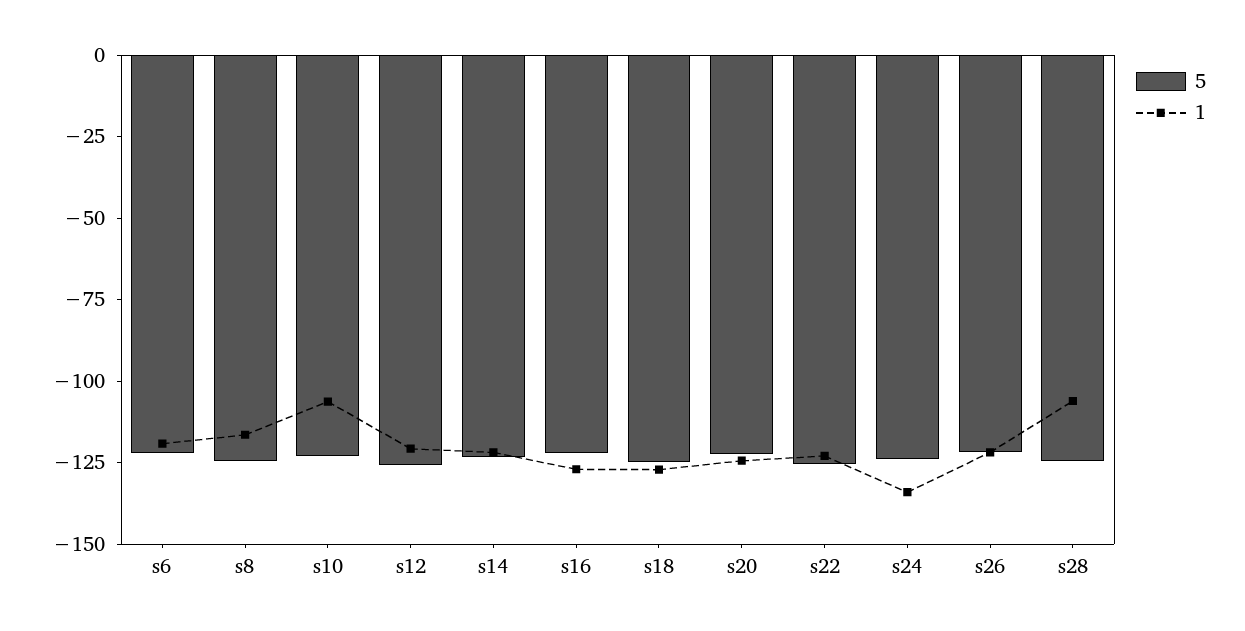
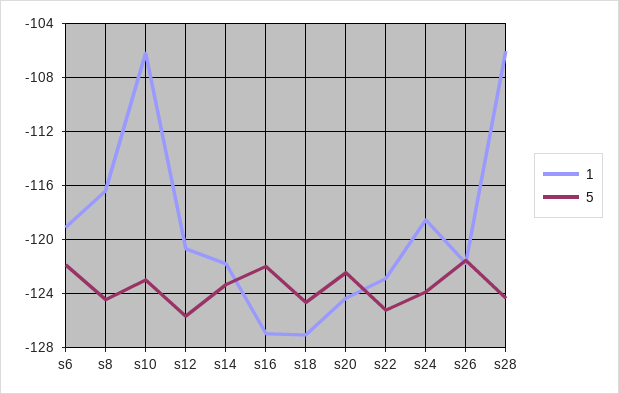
  {
    "5": {
      "s6": -122,
      "s8": -124.5,
      "s10": -123,
      "s12": -125.5,
      "s14": -123.5,
      "s16": -122,
      "s18": -124.5,
      "s20": -122.5,
      "s22": -125,
      "s24": -124,
      "s26": -121.5,
      "s28": -124.5
    },
    "1": {
      "s6": -119,
      "s8": -116.5,
      "s10": -106,
      "s12": -120.5,
      "s14": -122,
      "s16": -127,
      "s18": -127,
      "s20": -124.5,
      "s22": -123,
-     "s24": -135,
+     "s24": -118.5,
      "s26": -122,
      "s28": -106
    }
  }

